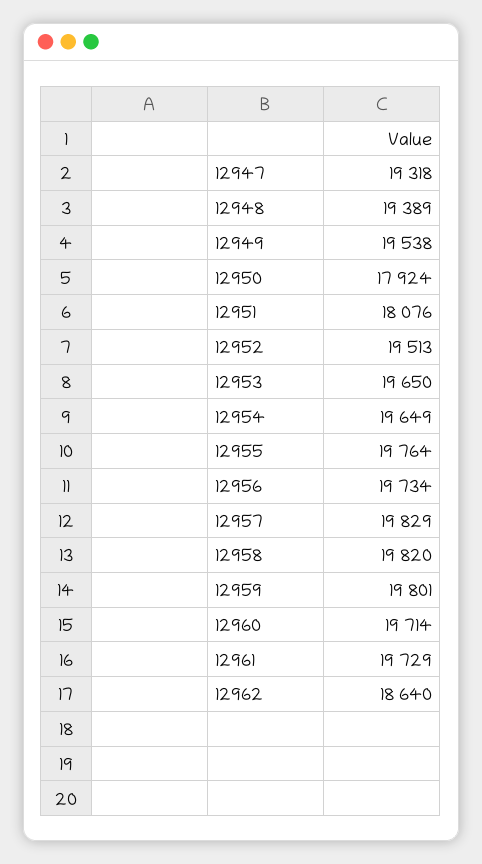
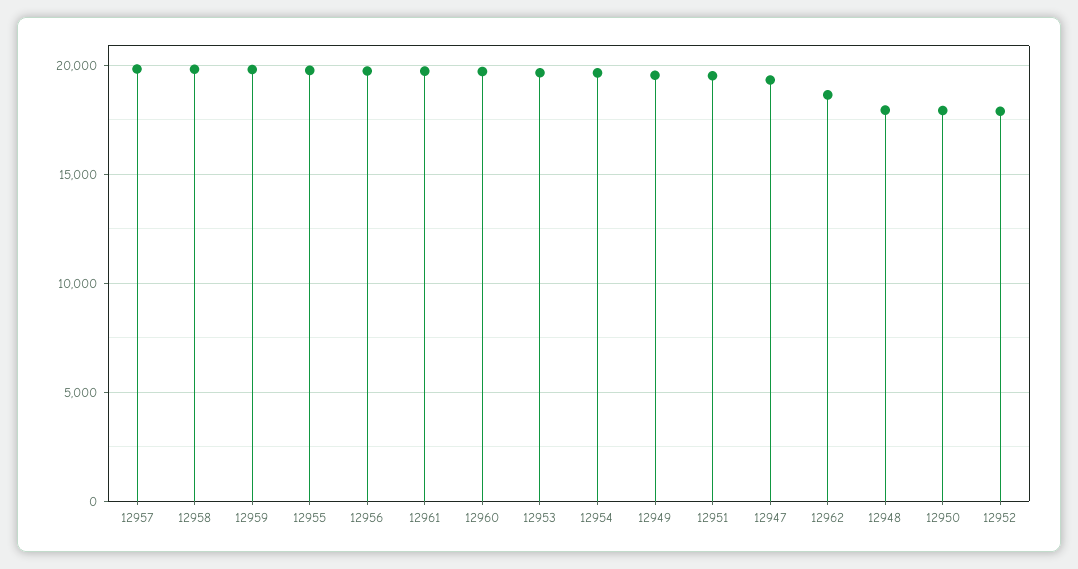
  {
    "12947": 19318,
-   "12948": 19389,
+   "12948": 18000,
    "12949": 19538,
    "12950": 17924,
-   "12951": 18076,
+   "12951": 19500,
-   "12952": 19513,
+   "12952": 18000,
    "12953": 19650,
    "12954": 19649,
    "12955": 19764,
    "12956": 19734,
    "12957": 19829,
    "12958": 19820,
    "12959": 19801,
    "12960": 19714,
    "12961": 19729,
    "12962": 18640
  }

